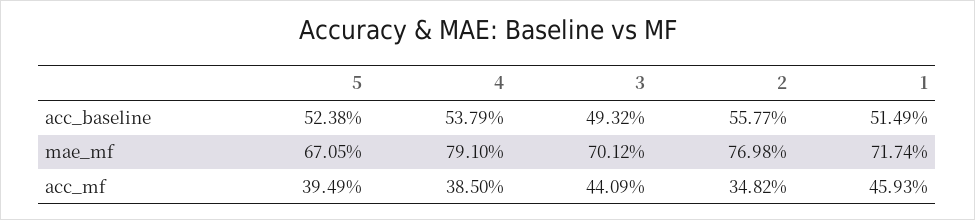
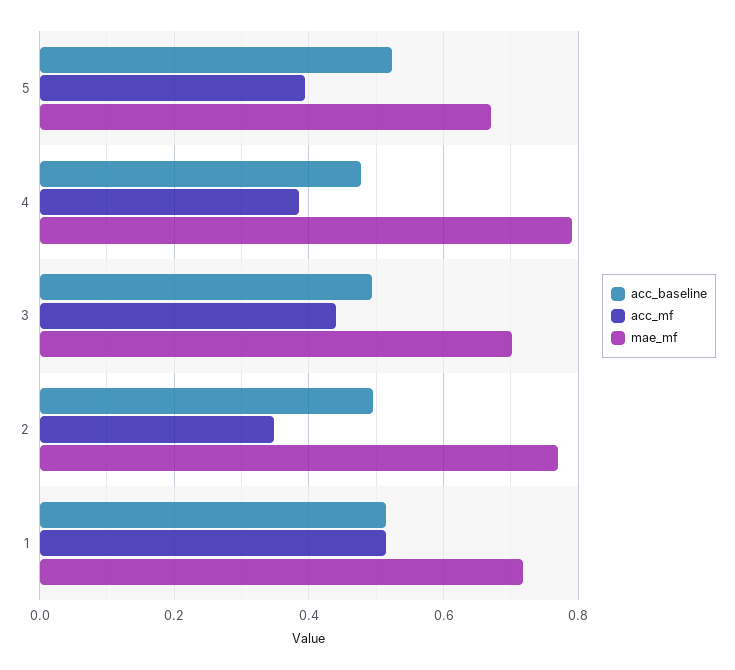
  {
    "acc_baseline": {
      "5": 0.5238,
-     "4": 0.5379,
+     "4": 0.48,
      "3": 0.4932,
-     "2": 0.5577,
+     "2": 0.5,
      "1": 0.5149
    },
    "mae_mf": {
      "5": 0.6705,
      "4": 0.791,
      "3": 0.7012,
      "2": 0.7698,
      "1": 0.7174
    },
    "acc_mf": {
      "5": 0.3949,
      "4": 0.385,
      "3": 0.4409,
      "2": 0.3482,
-     "1": 0.4593
+     "1": 0.52
    }
  }

